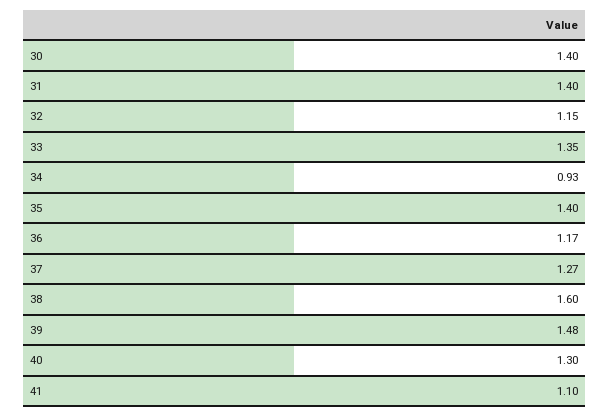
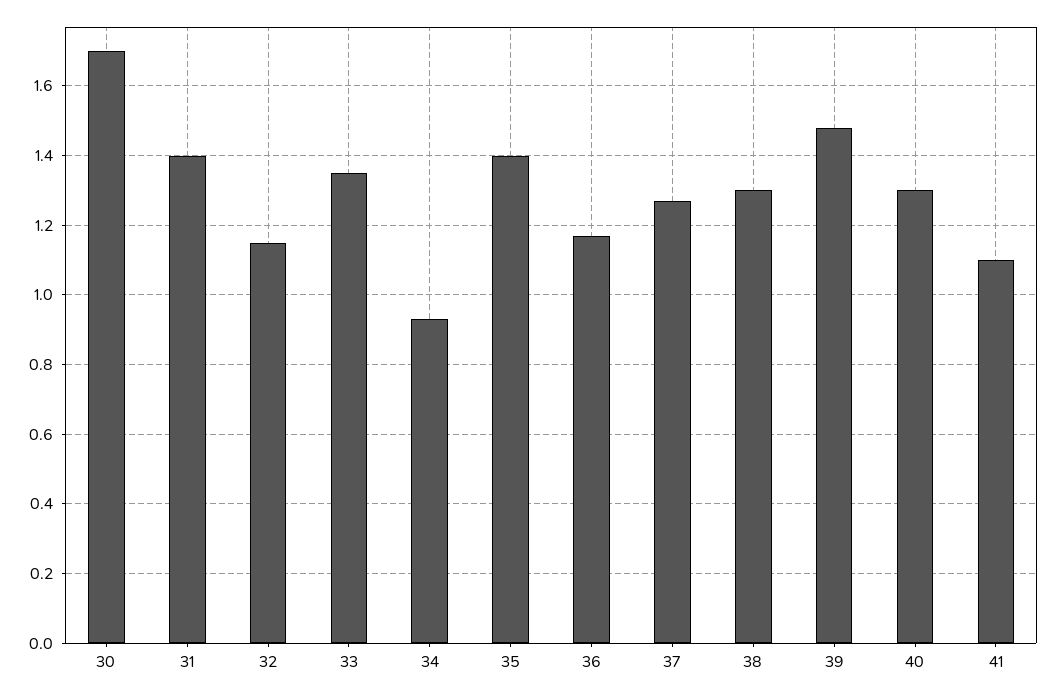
  {
-   "30": 1.4,
+   "30": 1.7,
    "31": 1.4,
    "32": 1.15,
    "33": 1.35,
    "34": 0.93,
    "35": 1.4,
    "36": 1.17,
    "37": 1.27,
-   "38": 1.6,
+   "38": 1.3,
    "39": 1.48,
    "40": 1.3,
    "41": 1.1
  }

